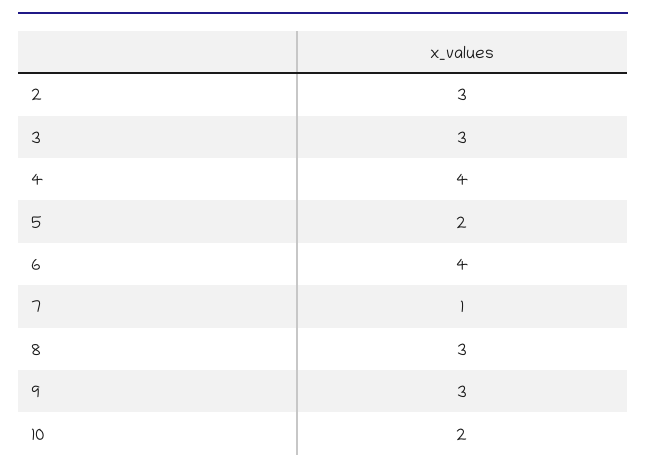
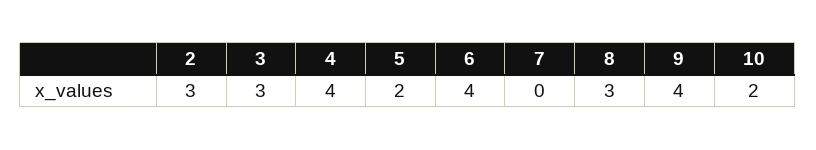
  {
    "2": 3,
    "3": 3,
    "4": 4,
    "5": 2,
    "6": 4,
-   "7": 1,
+   "7": 0,
    "8": 3,
-   "9": 3,
+   "9": 4,
    "10": 2
  }

